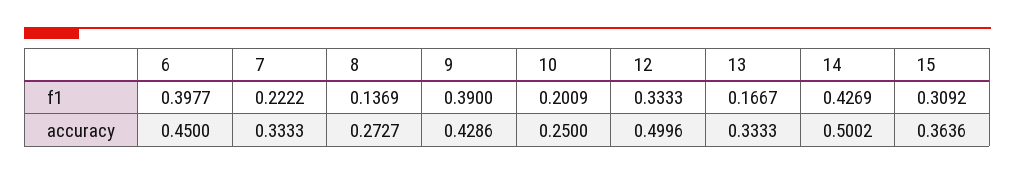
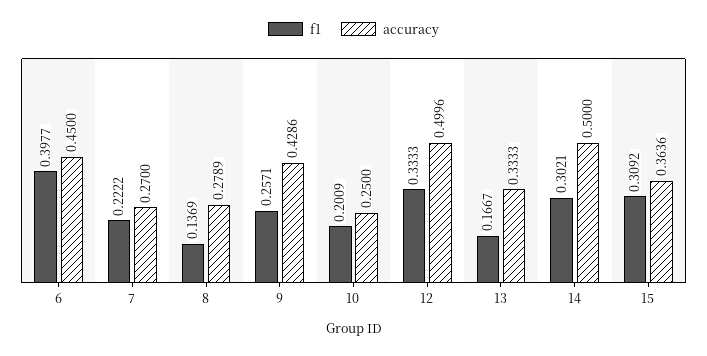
  {
    "f1": {
      "6": 0.3977,
      "7": 0.2222,
      "8": 0.1369,
-     "9": 0.39,
+     "9": 0.2571,
      "10": 0.2009,
      "12": 0.3333,
      "13": 0.1667,
-     "14": 0.4269,
+     "14": 0.3021,
      "15": 0.3092
    },
    "accuracy": {
      "6": 0.45,
-     "7": 0.3333,
+     "7": 0.27,
-     "8": 0.2727,
+     "8": 0.2789,
      "9": 0.4286,
      "10": 0.25,
      "12": 0.4996,
      "13": 0.3333,
-     "14": 0.5002,
+     "14": 0.5,
      "15": 0.3636
    }
  }

